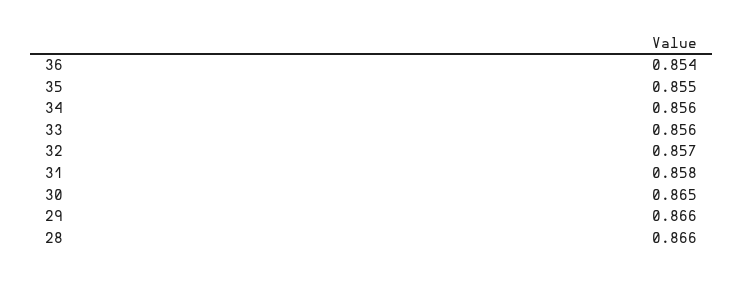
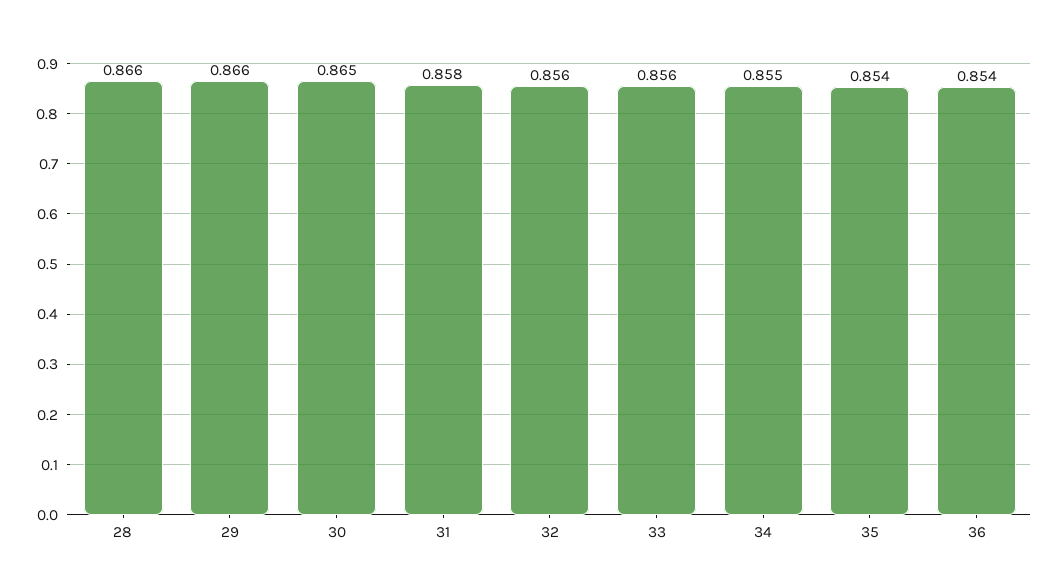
  {
    "36": 0.854,
-   "35": 0.855,
+   "35": 0.854,
-   "34": 0.856,
+   "34": 0.855,
    "33": 0.856,
-   "32": 0.857,
+   "32": 0.856,
    "31": 0.858,
    "30": 0.865,
    "29": 0.866,
    "28": 0.866
  }

